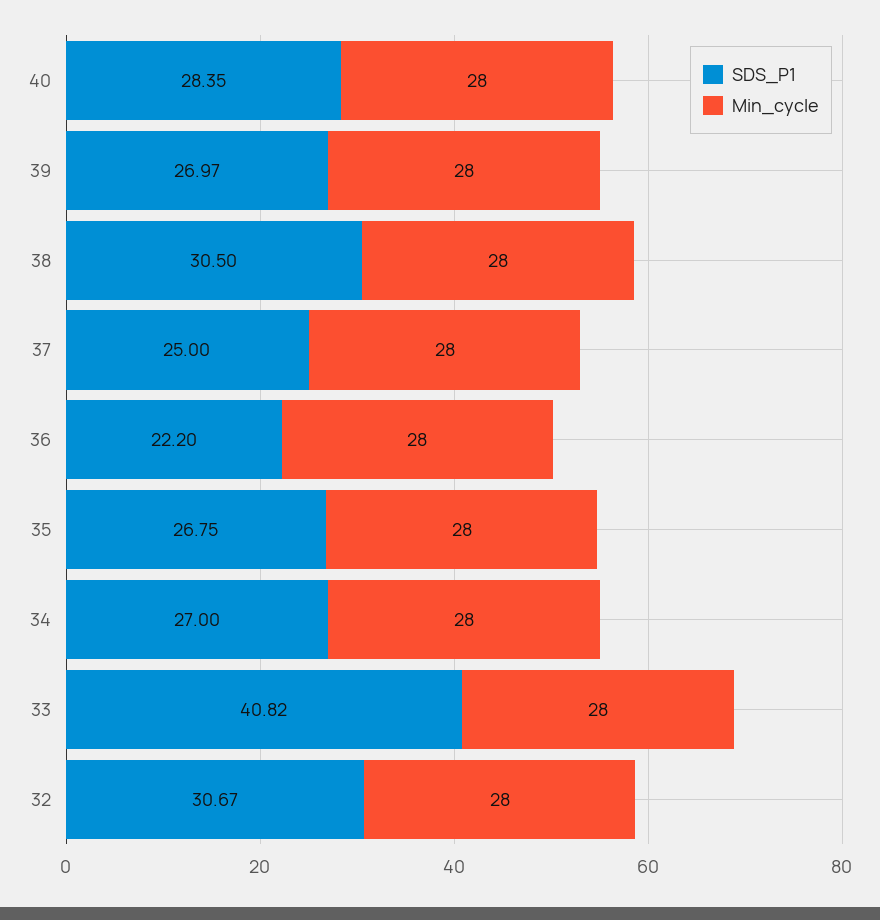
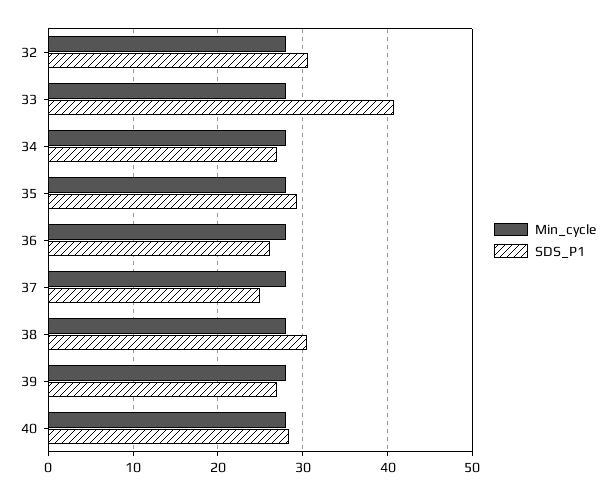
  {
    "SDS_P1": {
      "40": 28.35,
      "39": 26.97,
      "38": 30.5,
      "37": 25,
-     "36": 22.2,
+     "36": 26,
-     "35": 26.75,
+     "35": 29,
      "34": 27,
      "33": 40.82,
      "32": 30.67
    },
    "Min_cycle": {
      "40": 28,
      "39": 28,
      "38": 28,
      "37": 28,
      "36": 28,
      "35": 28,
      "34": 28,
      "33": 28,
      "32": 28
    }
  }

